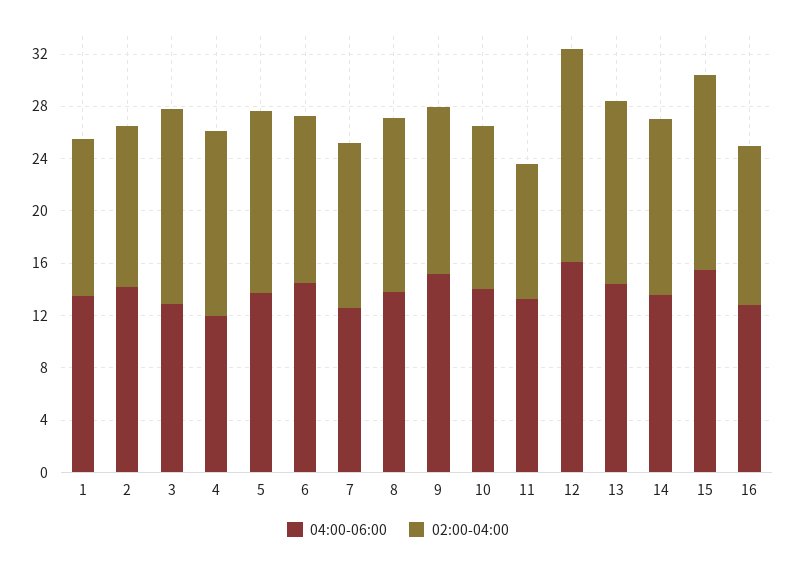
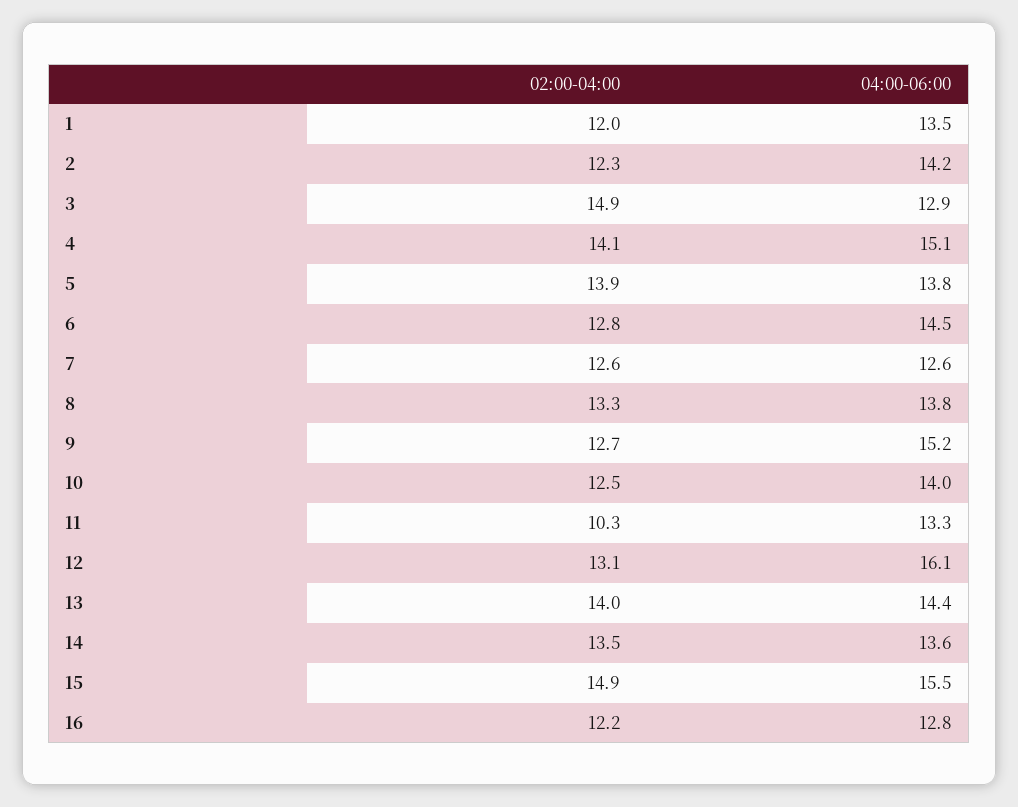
  {
    "04:00-06:00": {
      "1": 13.5,
      "2": 14.2,
      "3": 12.9,
-     "4": 12,
+     "4": 15.1,
      "5": 13.8,
      "6": 14.5,
      "7": 12.6,
      "8": 13.8,
      "9": 15.2,
      "10": 14,
      "11": 13.3,
      "12": 16.1,
      "13": 14.4,
      "14": 13.6,
      "15": 15.5,
      "16": 12.8
    },
    "02:00-04:00": {
      "1": 12,
      "2": 12.3,
      "3": 14.9,
      "4": 14.1,
      "5": 13.9,
      "6": 12.8,
      "7": 12.6,
      "8": 13.3,
      "9": 12.7,
      "10": 12.5,
      "11": 10.3,
-     "12": 16,
+     "12": 13.1,
      "13": 14,
      "14": 13.5,
      "15": 14.9,
      "16": 12.2
    }
  }

